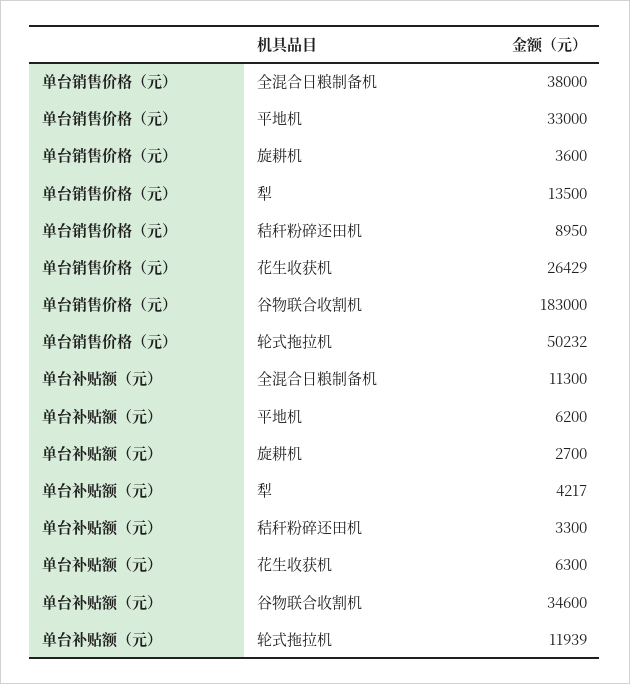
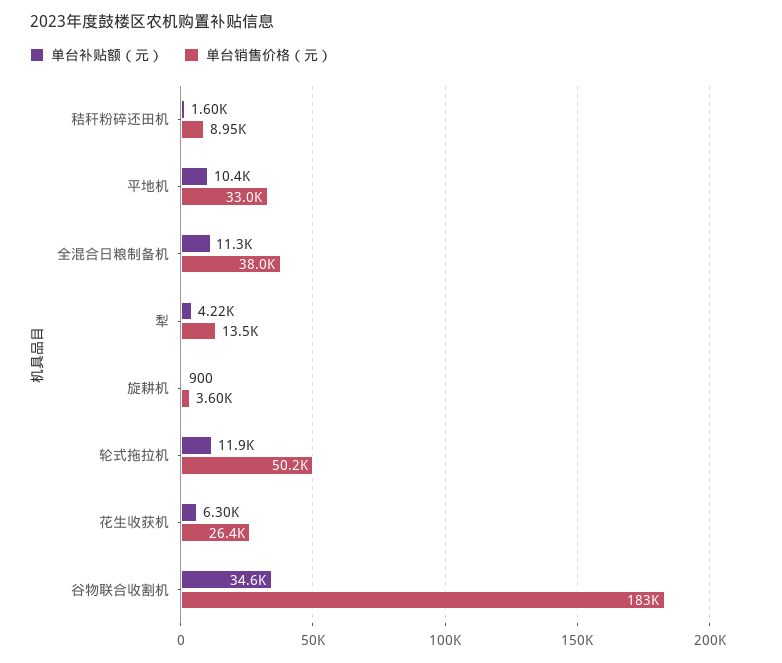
  {
    "单台销售价格（元）": {
      "全混合日粮制备机": 38000,
      "平地机": 33000,
      "旋耕机": 3600,
      "犁": 13500,
      "秸秆粉碎还田机": 8950,
      "花生收获机": 26429,
      "谷物联合收割机": 183000,
      "轮式拖拉机": 50232
    },
    "单台补贴额（元）": {
      "全混合日粮制备机": 11300,
-     "平地机": 6200,
+     "平地机": 10400,
-     "旋耕机": 2700,
+     "旋耕机": 900,
      "犁": 4217,
-     "秸秆粉碎还田机": 3300,
+     "秸秆粉碎还田机": 1600,
      "花生收获机": 6300,
      "谷物联合收割机": 34600,
      "轮式拖拉机": 11939
    }
  }

